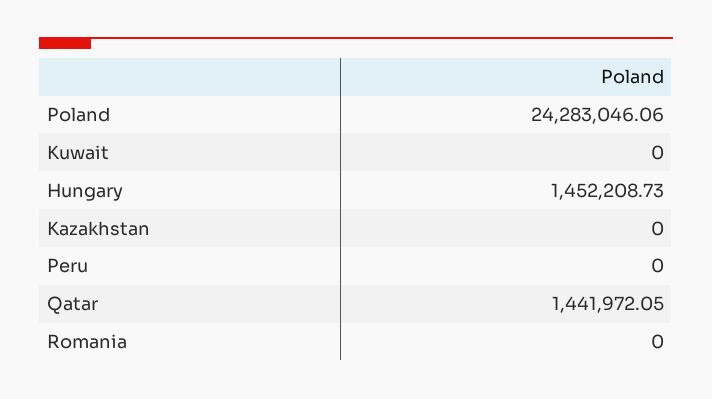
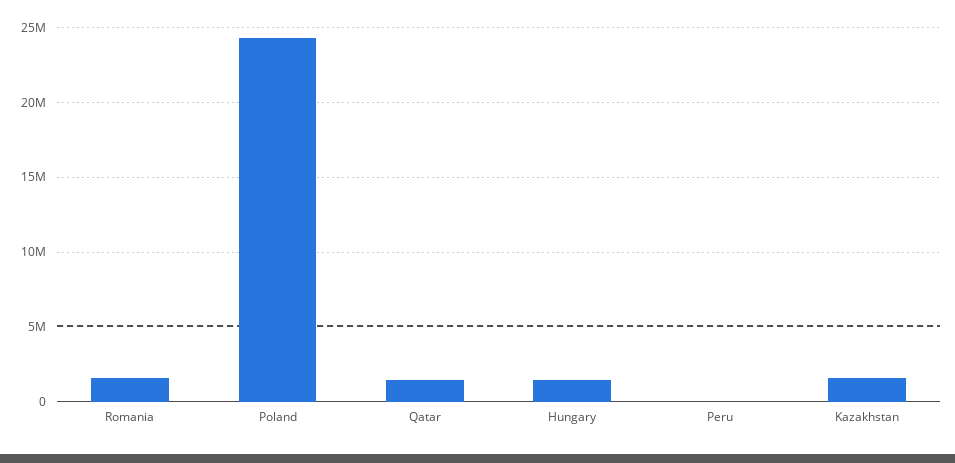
  {
    "Poland": 24283046.06,
-   "Kuwait": 0,
    "Hungary": 1452208.73,
-   "Kazakhstan": 0,
+   "Kazakhstan": 1500000,
    "Peru": 0,
    "Qatar": 1441972.05,
-   "Romania": 0
+   "Romania": 1500000
  }

